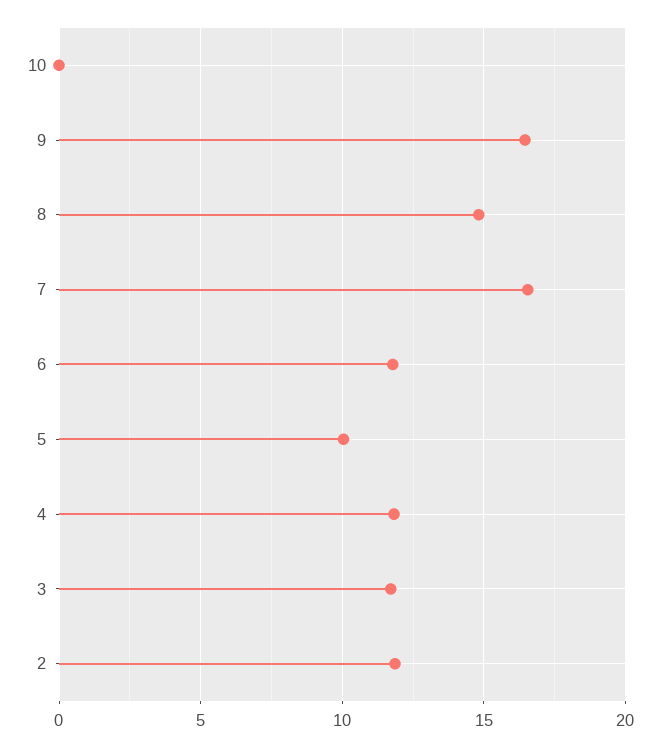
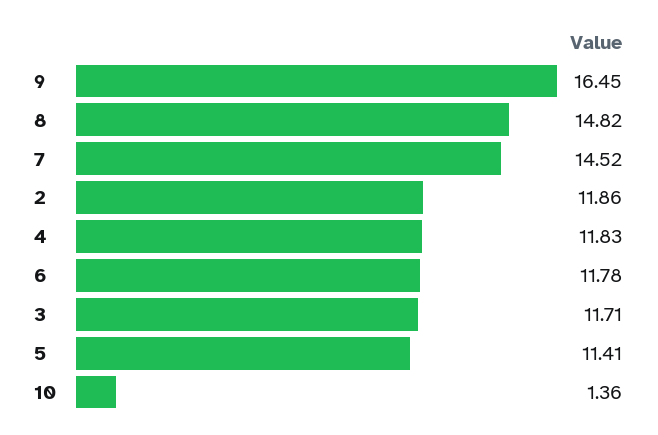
  {
-   "10": 0,
+   "10": 1.36,
    "9": 16.45,
    "8": 14.82,
-   "7": 16.5,
+   "7": 14.52,
    "6": 11.78,
-   "5": 10,
+   "5": 11.41,
    "4": 11.83,
    "3": 11.71,
    "2": 11.86
  }

